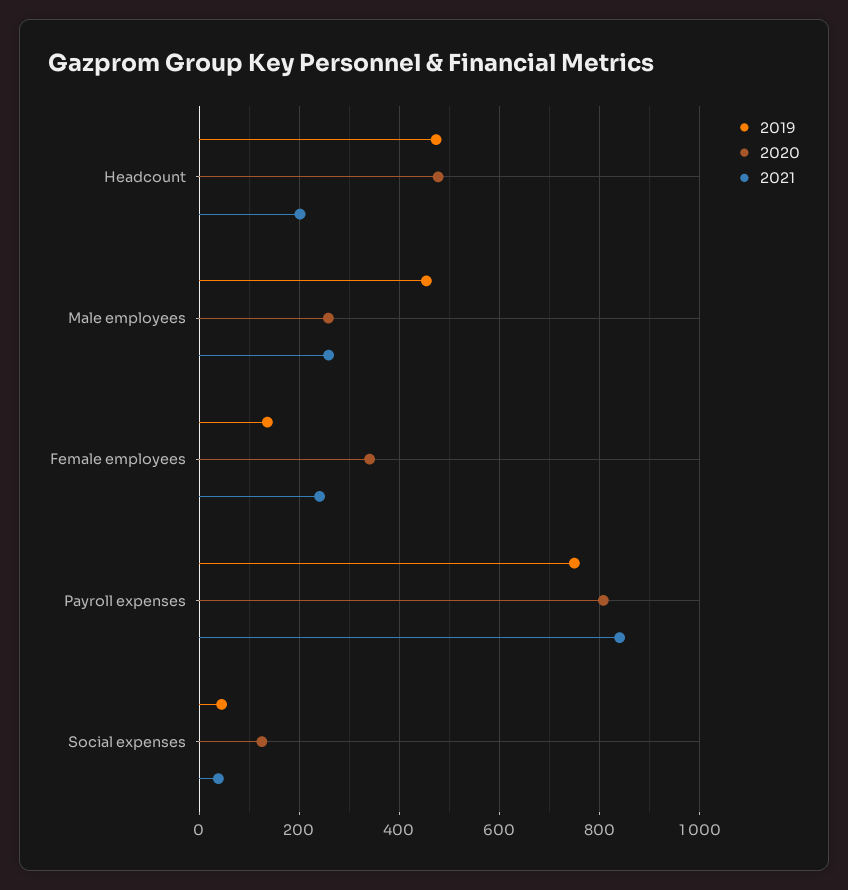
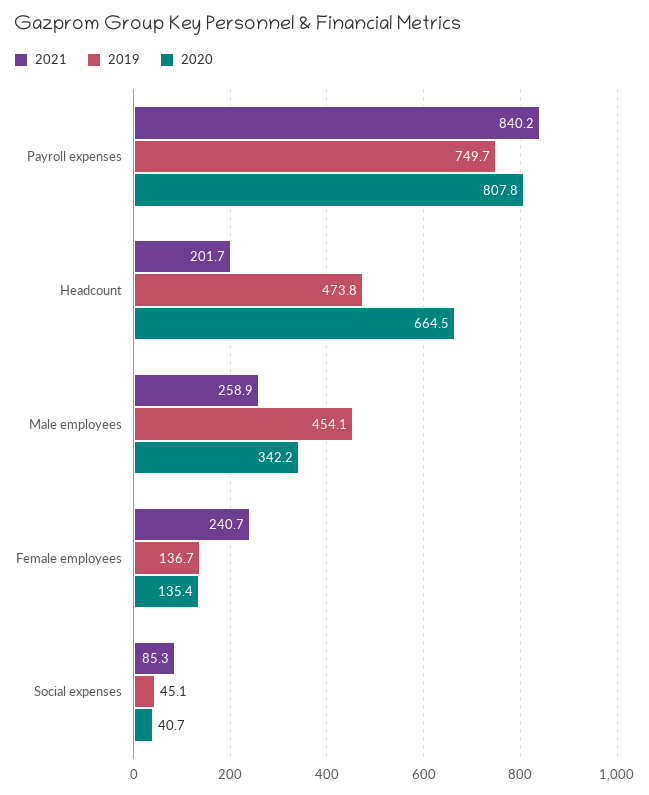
  {
    "2019": {
      "Headcount": 473.8,
      "Male employees": 454.1,
      "Female employees": 136.7,
      "Payroll expenses": 749.7,
      "Social expenses": 45.1
    },
    "2020": {
-     "Headcount": 480,
+     "Headcount": 664.5,
-     "Male employees": 260,
+     "Male employees": 342.2,
-     "Female employees": 340,
+     "Female employees": 135.4,
      "Payroll expenses": 807.8,
-     "Social expenses": 120
+     "Social expenses": 40.7
    },
    "2021": {
      "Headcount": 201.7,
      "Male employees": 258.9,
      "Female employees": 240.7,
      "Payroll expenses": 840.2,
-     "Social expenses": 40
+     "Social expenses": 85.3
    }
  }

